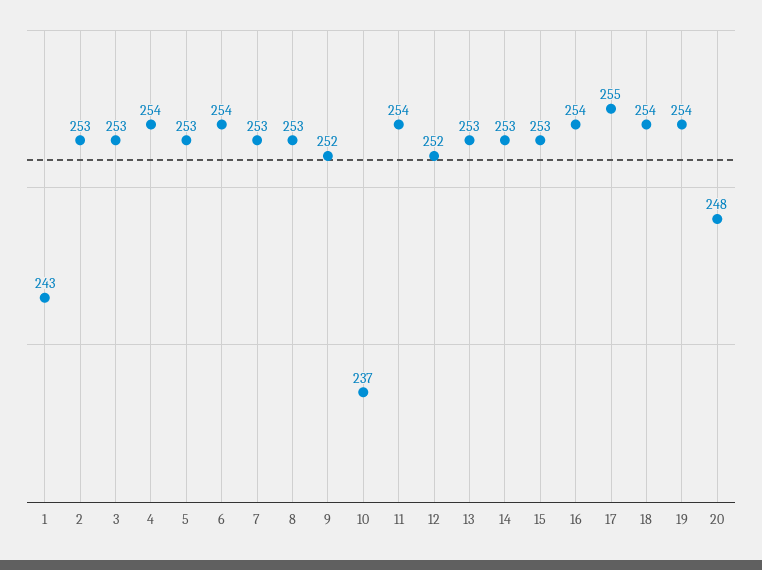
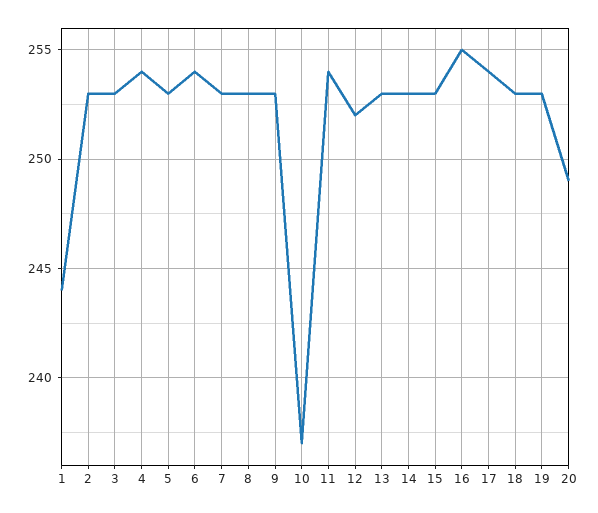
  {
-   "1": 243,
+   "1": 244,
    "2": 253,
    "3": 253,
    "4": 254,
    "5": 253,
    "6": 254,
    "7": 253,
    "8": 253,
-   "9": 252,
+   "9": 253,
    "10": 237,
    "11": 254,
    "12": 252,
    "13": 253,
    "14": 253,
    "15": 253,
-   "16": 254,
+   "16": 255,
-   "17": 255,
+   "17": 254,
-   "18": 254,
+   "18": 253,
-   "19": 254,
+   "19": 253,
-   "20": 248
+   "20": 249
  }

